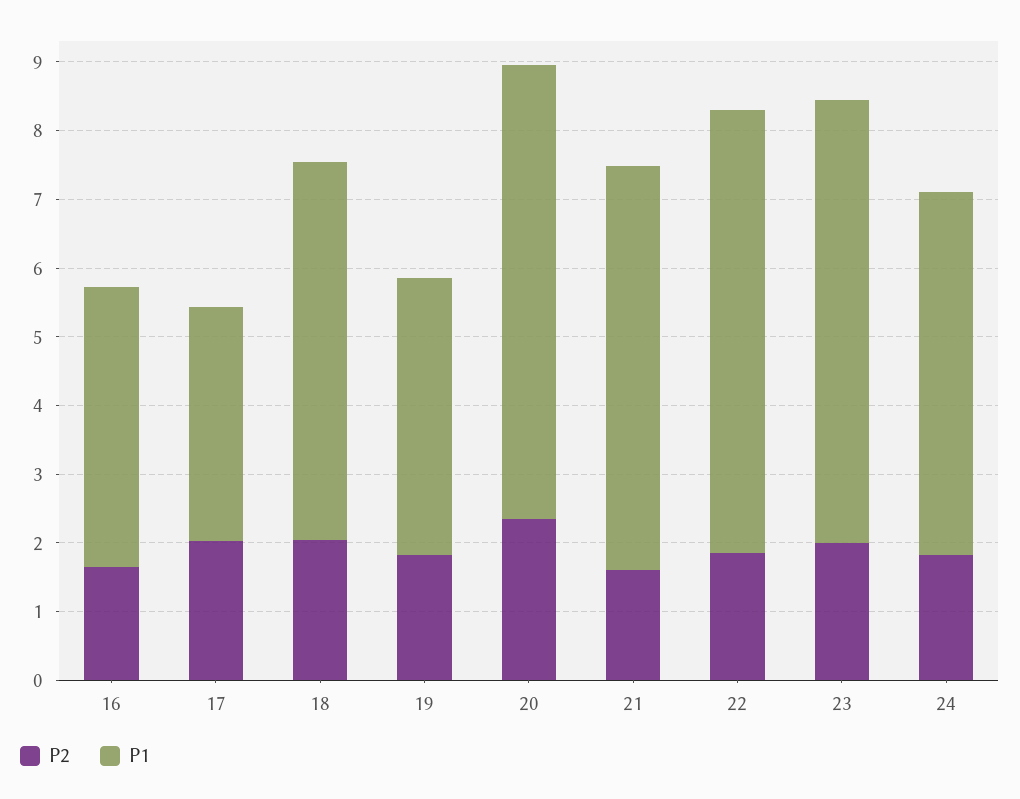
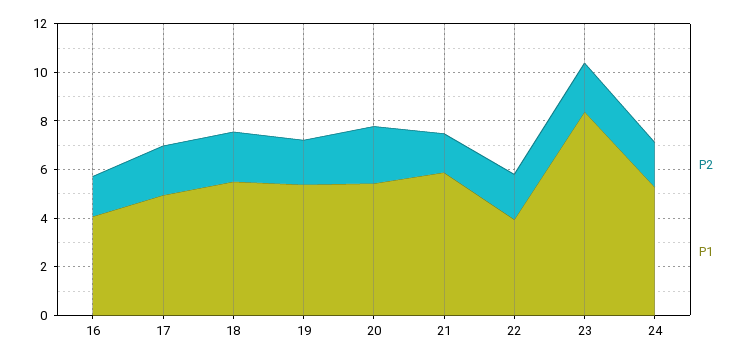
  {
    "P2": {
      "16": 1.6,
      "17": 2,
      "18": 2,
      "19": 1.8,
      "20": 2.4,
      "21": 1.6,
      "22": 1.8,
      "23": 2,
      "24": 1.8
    },
    "P1": {
      "16": 4,
-     "17": 3.4,
+     "17": 5,
      "18": 5.6,
-     "19": 4,
+     "19": 5.5,
-     "20": 6.6,
+     "20": 5.5,
      "21": 5.8,
-     "22": 6.4,
+     "22": 4,
-     "23": 6.4,
+     "23": 8.5,
      "24": 5.2
    }
  }

